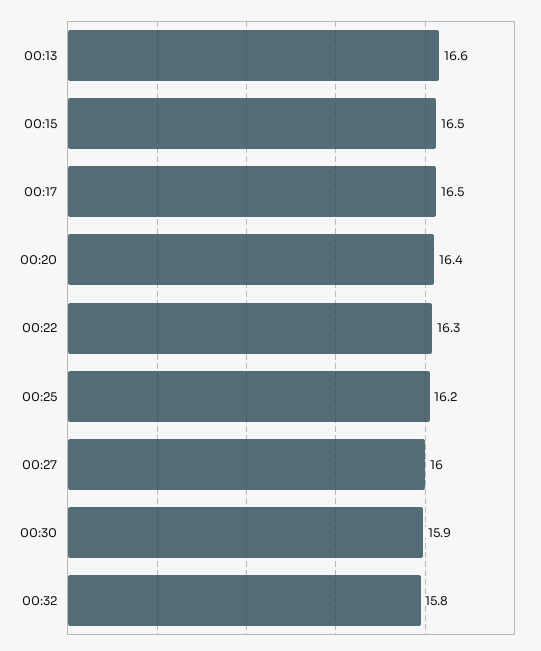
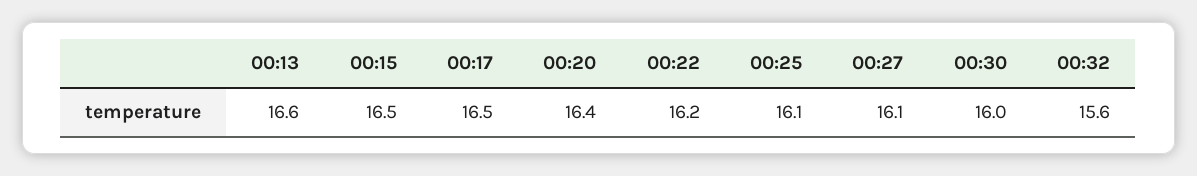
  {
    "00:13": 16.6,
    "00:15": 16.5,
    "00:17": 16.5,
    "00:20": 16.4,
-   "00:22": 16.3,
+   "00:22": 16.2,
-   "00:25": 16.2,
+   "00:25": 16.1,
-   "00:27": 16,
+   "00:27": 16.1,
-   "00:30": 15.9,
+   "00:30": 16,
-   "00:32": 15.8
+   "00:32": 15.6
  }

